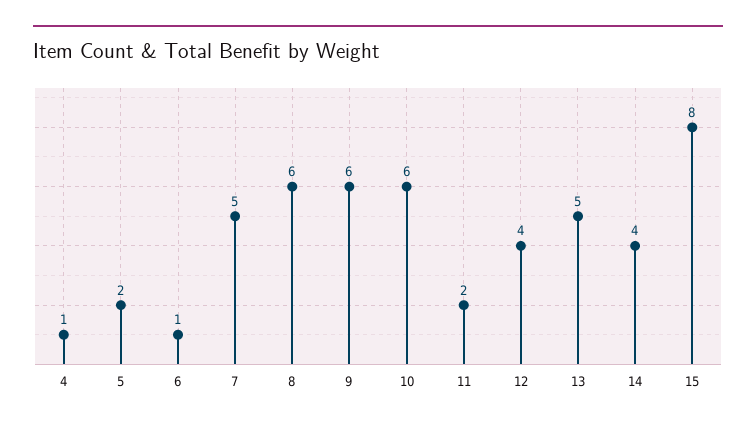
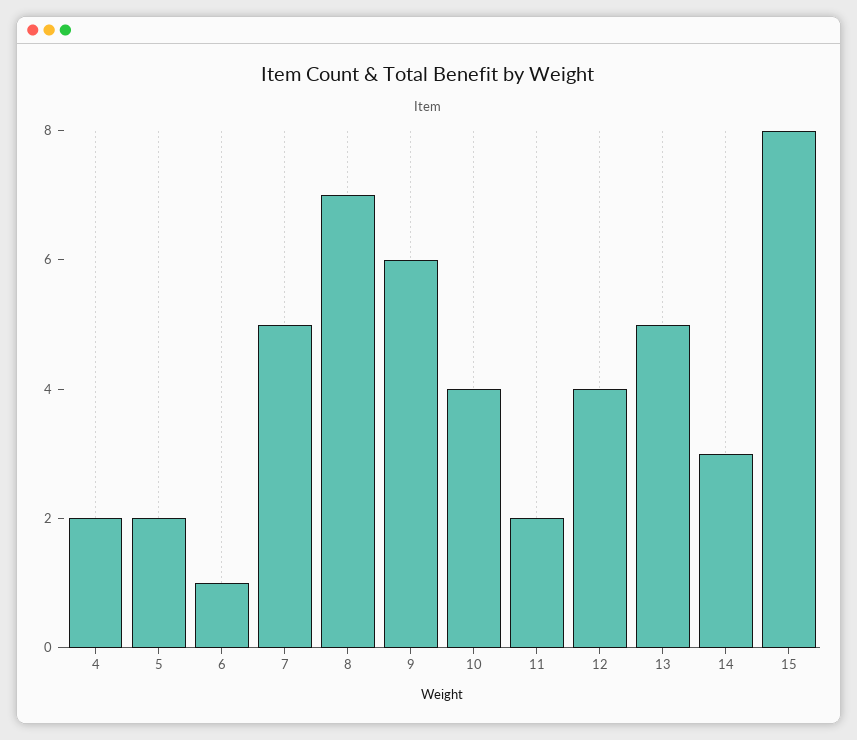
  {
-   "4": 1,
+   "4": 2,
    "5": 2,
    "6": 1,
    "7": 5,
-   "8": 6,
+   "8": 7,
    "9": 6,
-   "10": 6,
+   "10": 4,
    "11": 2,
    "12": 4,
    "13": 5,
-   "14": 4,
+   "14": 3,
    "15": 8
  }

